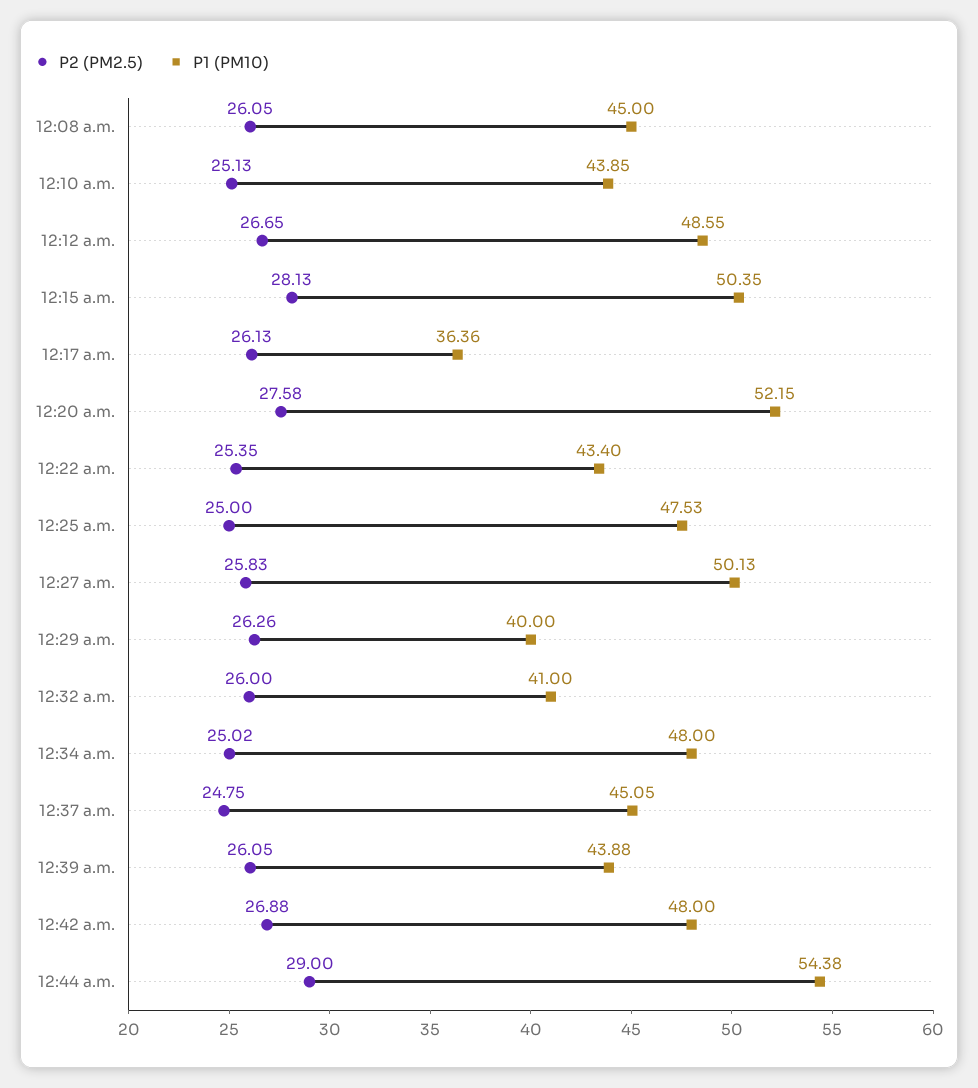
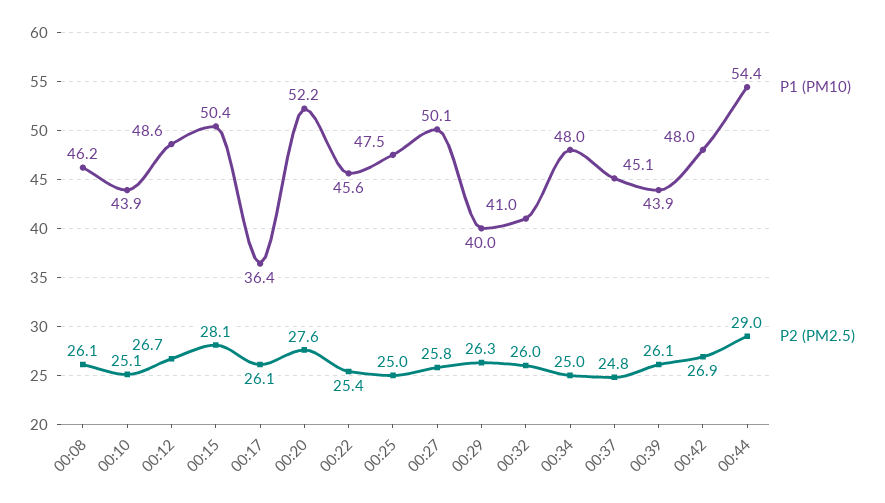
  {
    "P2 (PM2.5)": {
      "12:08 a.m.": 26.05,
      "12:10 a.m.": 25.13,
      "12:12 a.m.": 26.65,
      "12:15 a.m.": 28.13,
      "12:17 a.m.": 26.13,
      "12:20 a.m.": 27.58,
      "12:22 a.m.": 25.35,
      "12:25 a.m.": 25,
      "12:27 a.m.": 25.83,
      "12:29 a.m.": 26.26,
      "12:32 a.m.": 26,
      "12:34 a.m.": 25.02,
      "12:37 a.m.": 24.75,
      "12:39 a.m.": 26.05,
      "12:42 a.m.": 26.88,
      "12:44 a.m.": 29
    },
    "P1 (PM10)": {
-     "12:08 a.m.": 45,
+     "12:08 a.m.": 46.2,
      "12:10 a.m.": 43.85,
      "12:12 a.m.": 48.55,
      "12:15 a.m.": 50.35,
      "12:17 a.m.": 36.36,
      "12:20 a.m.": 52.15,
-     "12:22 a.m.": 43.4,
+     "12:22 a.m.": 45.6,
      "12:25 a.m.": 47.53,
      "12:27 a.m.": 50.13,
      "12:29 a.m.": 40,
      "12:32 a.m.": 41,
      "12:34 a.m.": 48,
      "12:37 a.m.": 45.05,
      "12:39 a.m.": 43.88,
      "12:42 a.m.": 48,
      "12:44 a.m.": 54.38
    }
  }

